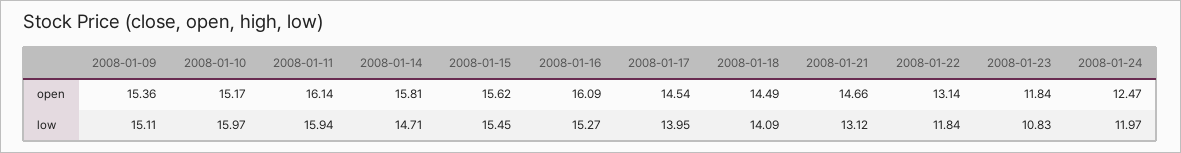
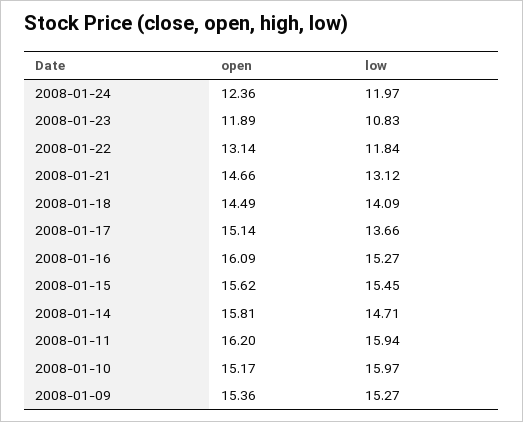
  {
    "2008-01-09": {
      "open": 15.36,
-     "low": 15.11
+     "low": 15.27
    },
    "2008-01-10": {
      "open": 15.17,
      "low": 15.97
    },
    "2008-01-11": {
-     "open": 16.14,
+     "open": 16.2,
      "low": 15.94
    },
    "2008-01-14": {
      "open": 15.81,
      "low": 14.71
    },
    "2008-01-15": {
      "open": 15.62,
      "low": 15.45
    },
    "2008-01-16": {
      "open": 16.09,
      "low": 15.27
    },
    "2008-01-17": {
-     "open": 14.54,
+     "open": 15.14,
-     "low": 13.95
+     "low": 13.66
    },
    "2008-01-18": {
      "open": 14.49,
      "low": 14.09
    },
    "2008-01-21": {
      "open": 14.66,
      "low": 13.12
    },
    "2008-01-22": {
      "open": 13.14,
      "low": 11.84
    },
    "2008-01-23": {
-     "open": 11.84,
+     "open": 11.89,
      "low": 10.83
    },
    "2008-01-24": {
-     "open": 12.47,
+     "open": 12.36,
      "low": 11.97
    }
  }

